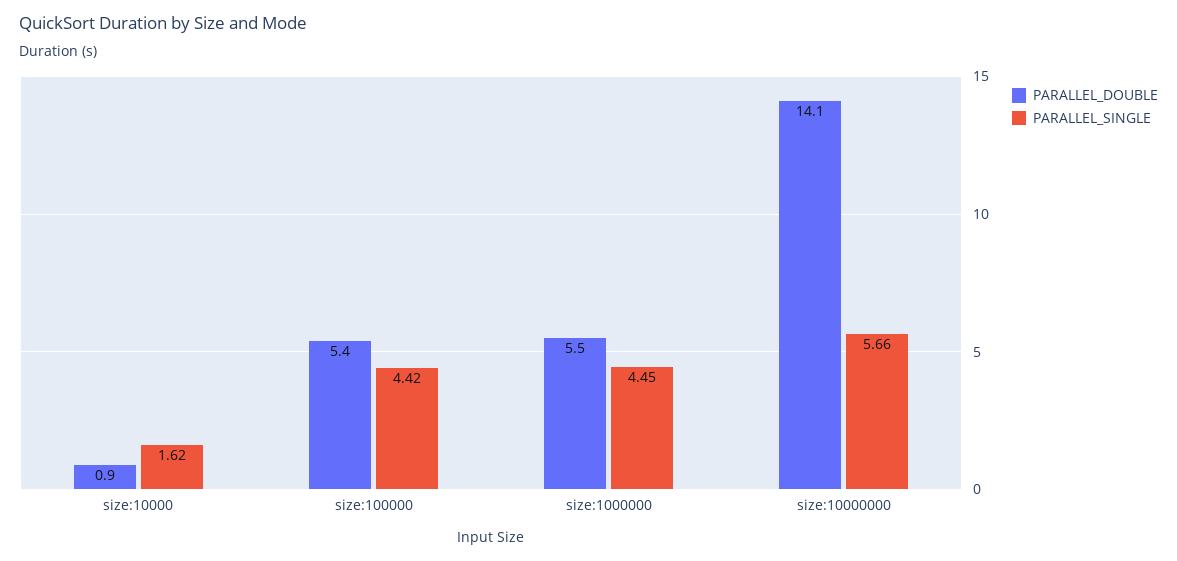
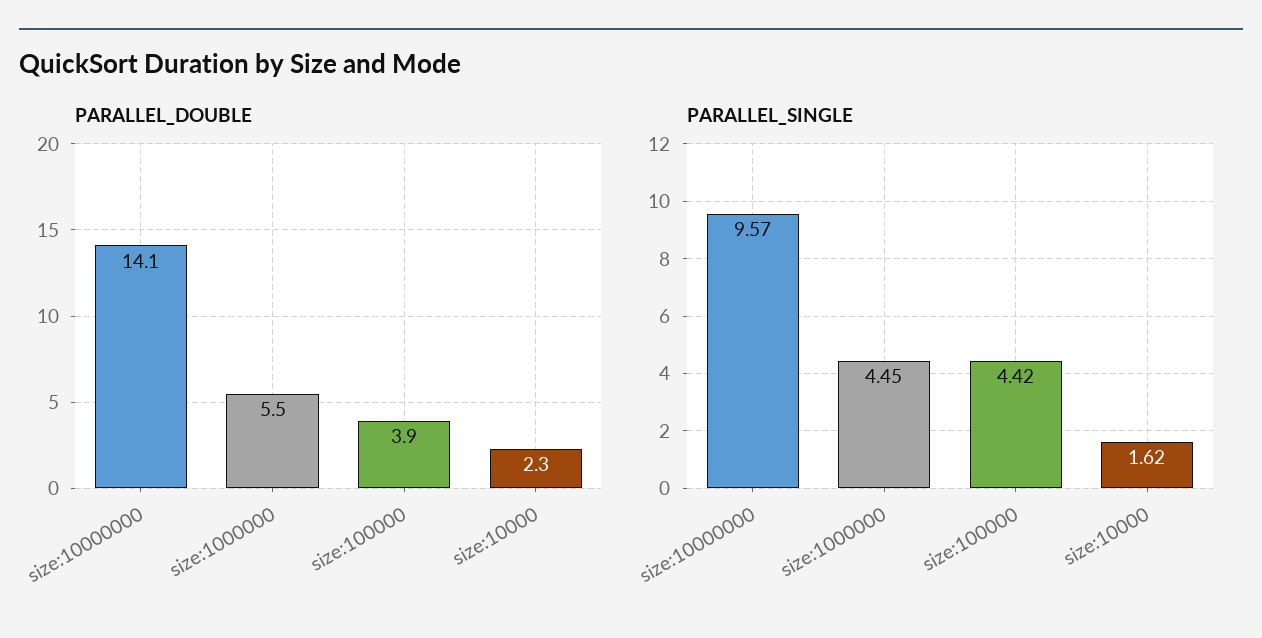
  {
    "PARALLEL_DOUBLE": {
-     "size:10000": 0.9,
+     "size:10000": 2.3,
-     "size:100000": 5.4,
+     "size:100000": 3.9,
      "size:1000000": 5.5,
      "size:10000000": 14.1
    },
    "PARALLEL_SINGLE": {
      "size:10000": 1.62,
      "size:100000": 4.42,
      "size:1000000": 4.45,
-     "size:10000000": 5.66
+     "size:10000000": 9.57
    }
  }

